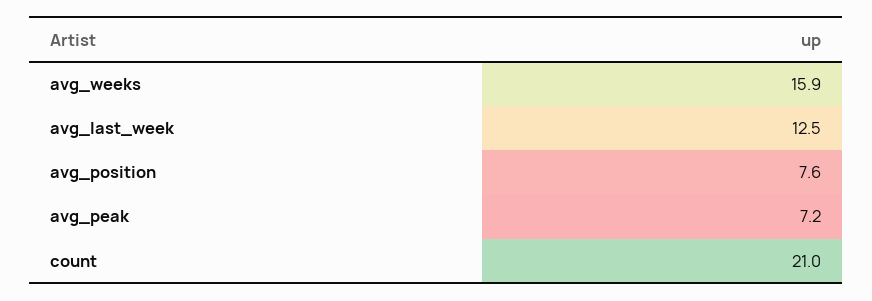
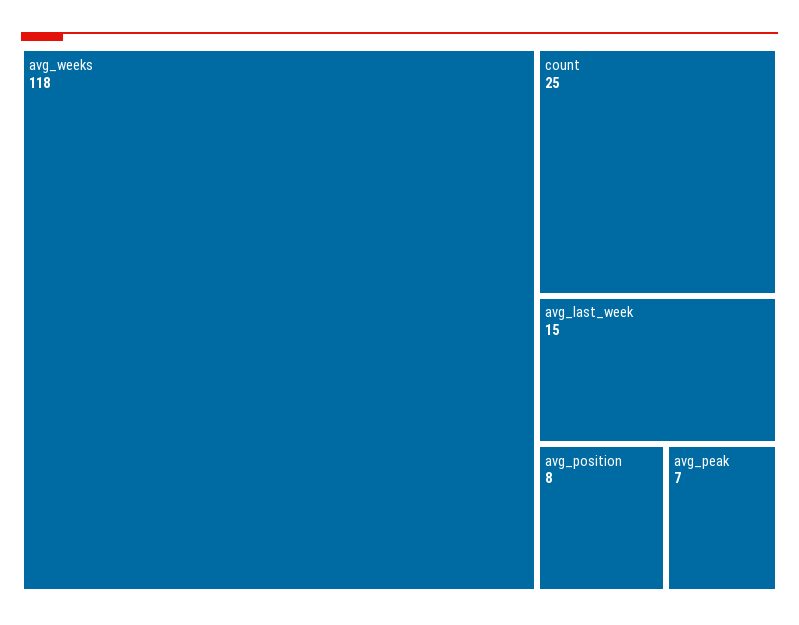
  {
-   "avg_weeks": 15.9,
+   "avg_weeks": 118,
-   "avg_last_week": 12.5,
+   "avg_last_week": 15,
    "avg_position": 7.6,
    "avg_peak": 7.2,
-   "count": 21
+   "count": 25
  }

